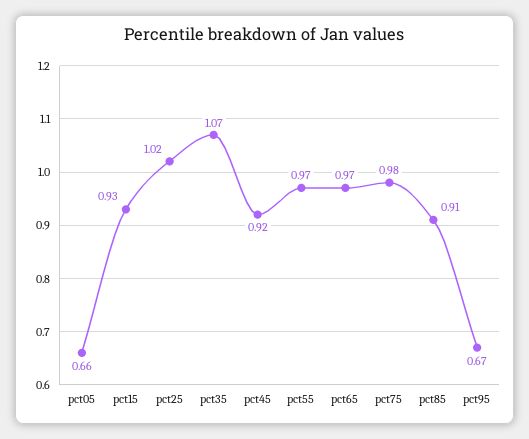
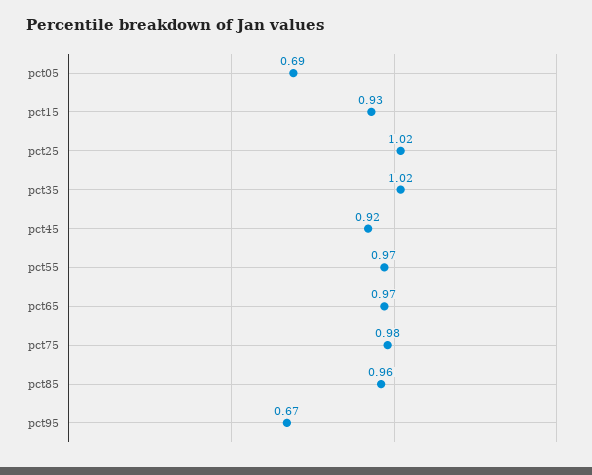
  {
-   "pct05": 0.66,
+   "pct05": 0.69,
    "pct15": 0.93,
    "pct25": 1.02,
-   "pct35": 1.07,
+   "pct35": 1.02,
    "pct45": 0.92,
    "pct55": 0.97,
    "pct65": 0.97,
    "pct75": 0.98,
-   "pct85": 0.91,
+   "pct85": 0.96,
    "pct95": 0.67
  }

